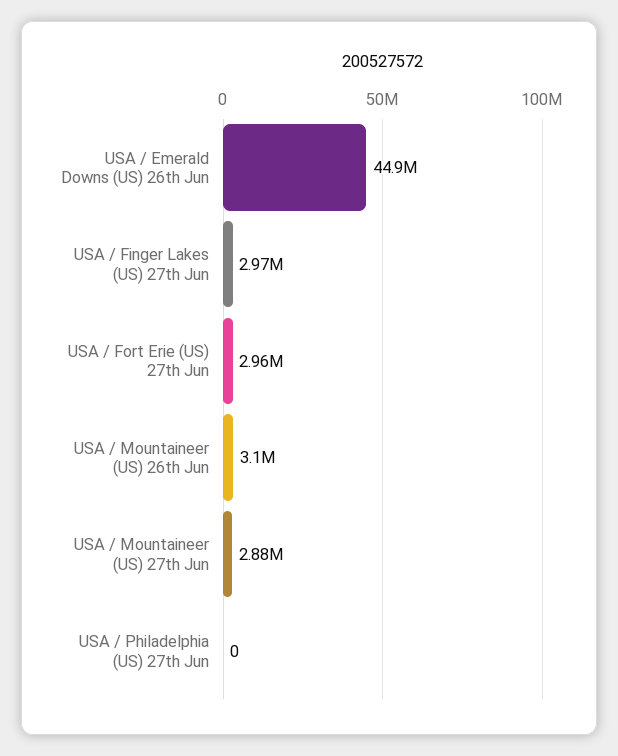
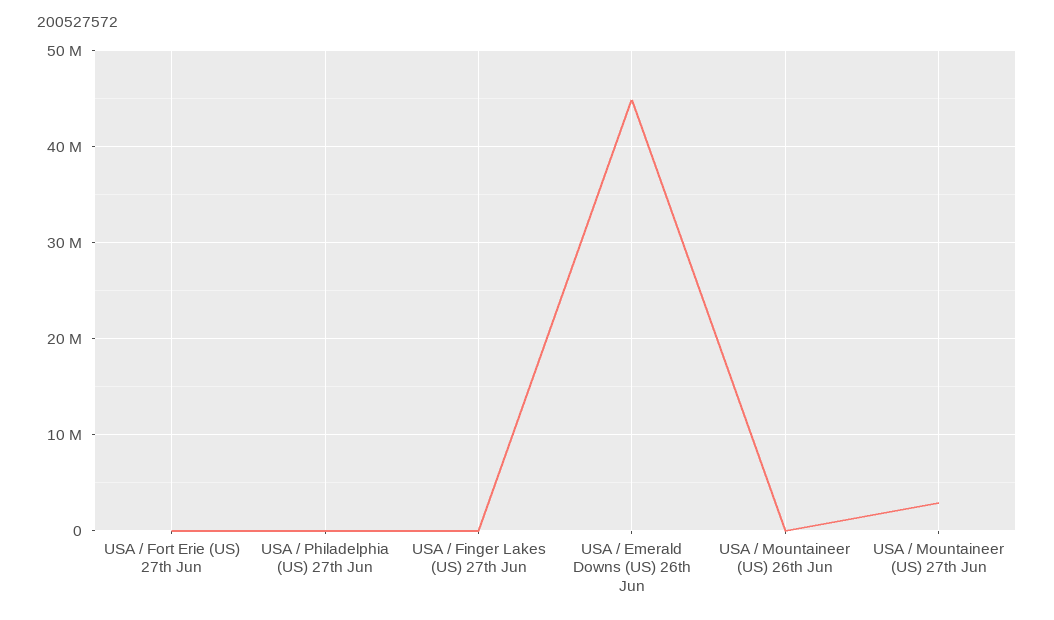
  {
    "USA / Emerald Downs (US) 26th Jun": 44900000,
-   "USA / Finger Lakes (US) 27th Jun": 2970000,
+   "USA / Finger Lakes (US) 27th Jun": 0,
-   "USA / Fort Erie (US) 27th Jun": 2960000,
+   "USA / Fort Erie (US) 27th Jun": 0,
-   "USA / Mountaineer (US) 26th Jun": 3100000,
+   "USA / Mountaineer (US) 26th Jun": 0,
    "USA / Mountaineer (US) 27th Jun": 2880000,
    "USA / Philadelphia (US) 27th Jun": 0
  }

